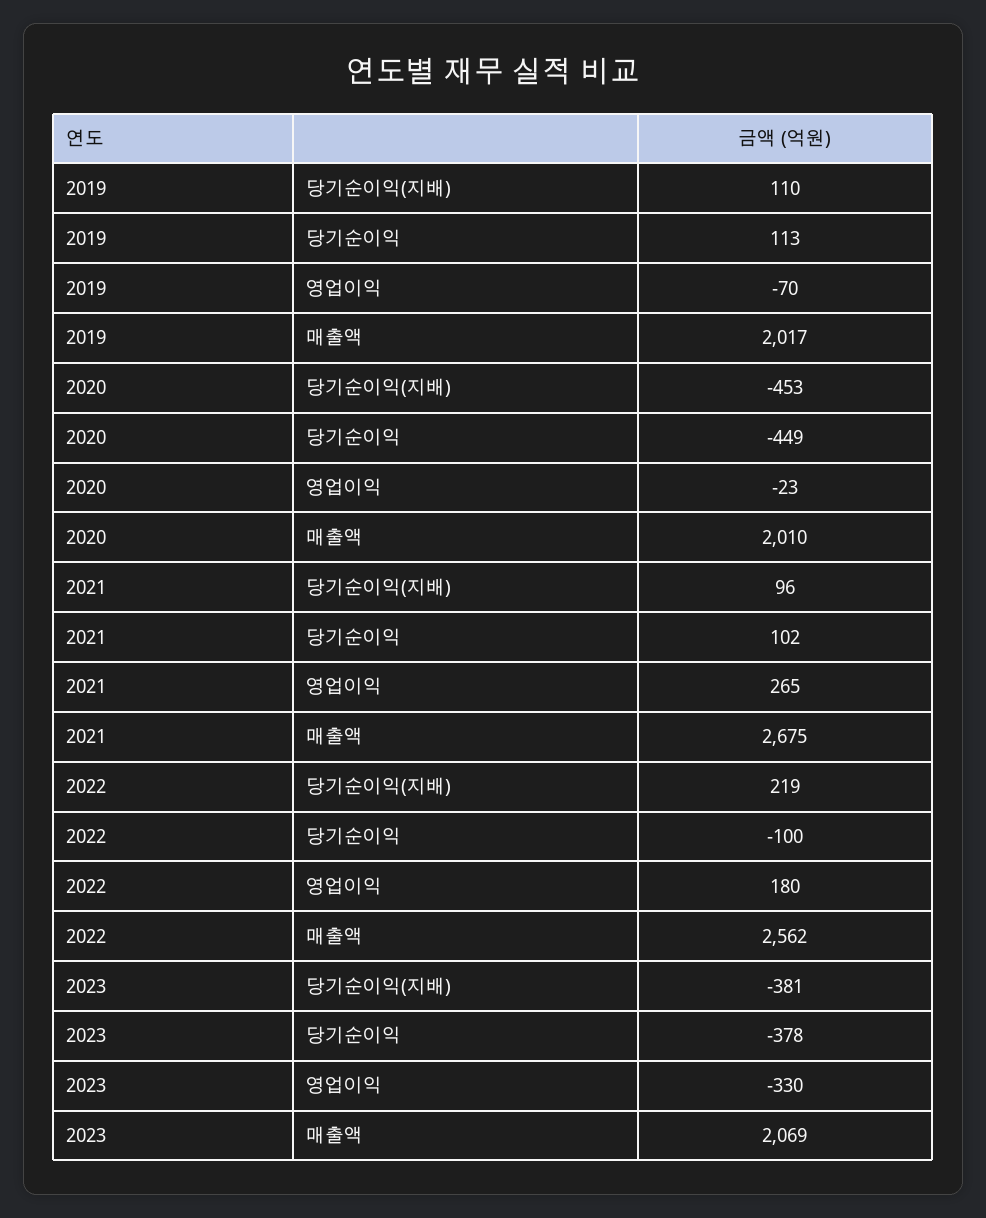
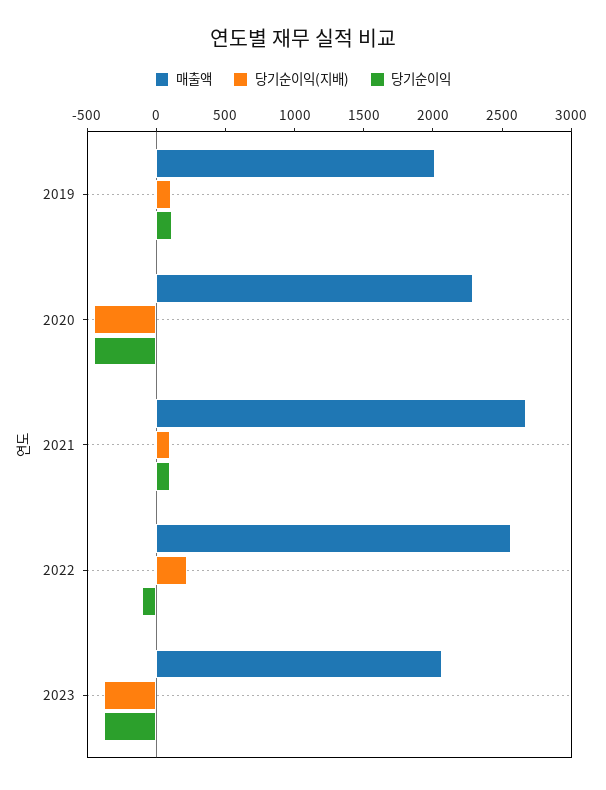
  {
    "당기순이익(지배)": {
      "2019": 110,
      "2020": -453,
      "2021": 96,
      "2022": 219,
      "2023": -381
    },
    "당기순이익": {
      "2019": 113,
      "2020": -449,
      "2021": 102,
      "2022": -100,
      "2023": -378
    },
-   "영업이익": {
-     "2019": -70,
-     "2020": -23,
-     "2021": 265,
-     "2022": 180,
-     "2023": -330
-   },
    "매출액": {
      "2019": 2017,
-     "2020": 2010,
+     "2020": 2300,
      "2021": 2675,
      "2022": 2562,
      "2023": 2069
    }
  }

